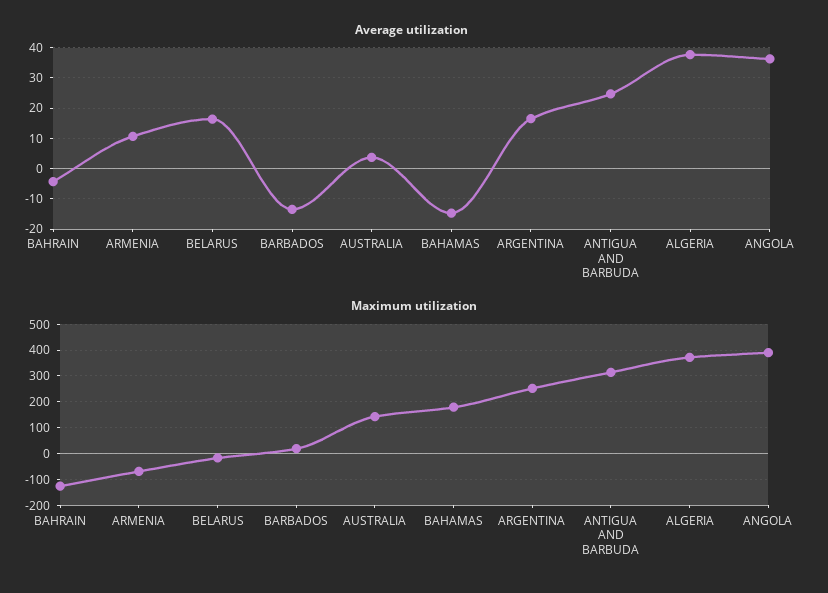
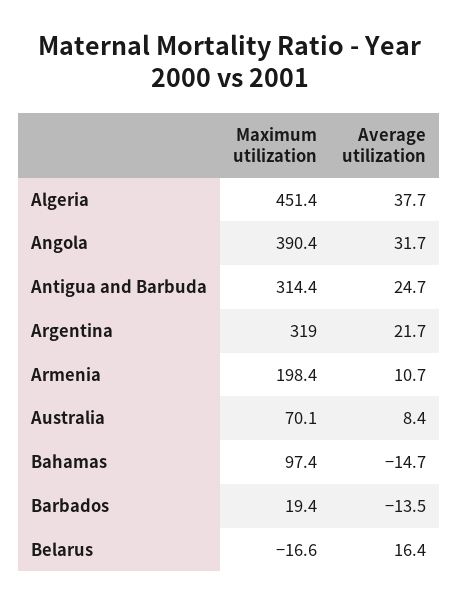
  {
    "Average utilization": {
-     "BAHRAIN": -4,
      "ARMENIA": 10.7,
      "BELARUS": 16.4,
      "BARBADOS": -13.5,
-     "AUSTRALIA": 4,
+     "AUSTRALIA": 8.4,
      "BAHAMAS": -14.7,
-     "ARGENTINA": 16,
+     "ARGENTINA": 21.7,
      "ANTIGUA AND BARBUDA": 24.7,
      "ALGERIA": 37.7,
-     "ANGOLA": 36
+     "ANGOLA": 31.7
    },
    "Maximum utilization": {
-     "BAHRAIN": -125,
-     "ARMENIA": -75,
+     "ARMENIA": 198.4,
      "BELARUS": -16.6,
      "BARBADOS": 19.4,
-     "AUSTRALIA": 150,
+     "AUSTRALIA": 70.1,
-     "BAHAMAS": 175,
+     "BAHAMAS": 97.4,
-     "ARGENTINA": 250,
+     "ARGENTINA": 319,
      "ANTIGUA AND BARBUDA": 314.4,
-     "ALGERIA": 375,
+     "ALGERIA": 451.4,
      "ANGOLA": 390.4
    }
  }

